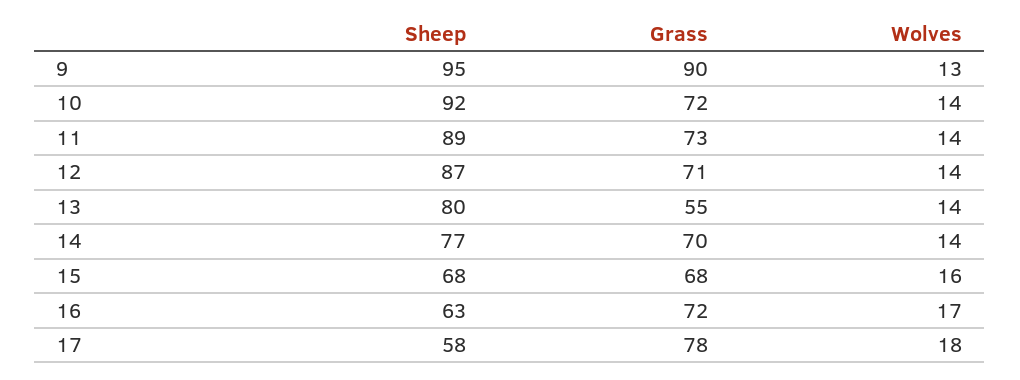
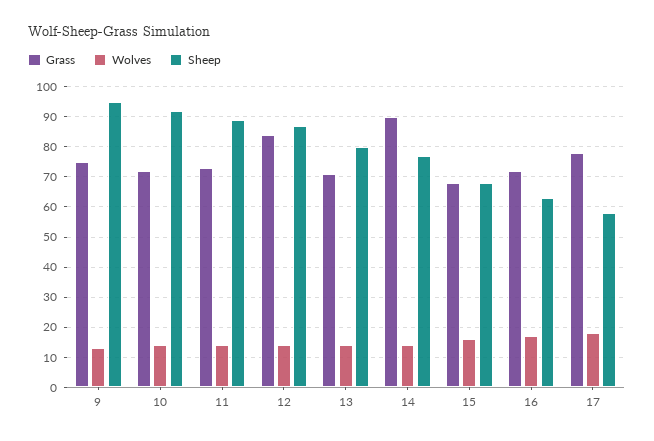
  {
    "Sheep": {
      "9": 95,
      "10": 92,
      "11": 89,
      "12": 87,
      "13": 80,
      "14": 77,
      "15": 68,
      "16": 63,
      "17": 58
    },
    "Grass": {
-     "9": 90,
+     "9": 75,
      "10": 72,
      "11": 73,
-     "12": 71,
+     "12": 85,
-     "13": 55,
+     "13": 70,
-     "14": 70,
+     "14": 90,
      "15": 68,
      "16": 72,
      "17": 78
    },
    "Wolves": {
      "9": 13,
      "10": 14,
      "11": 14,
      "12": 14,
      "13": 14,
      "14": 14,
      "15": 16,
      "16": 17,
      "17": 18
    }
  }

